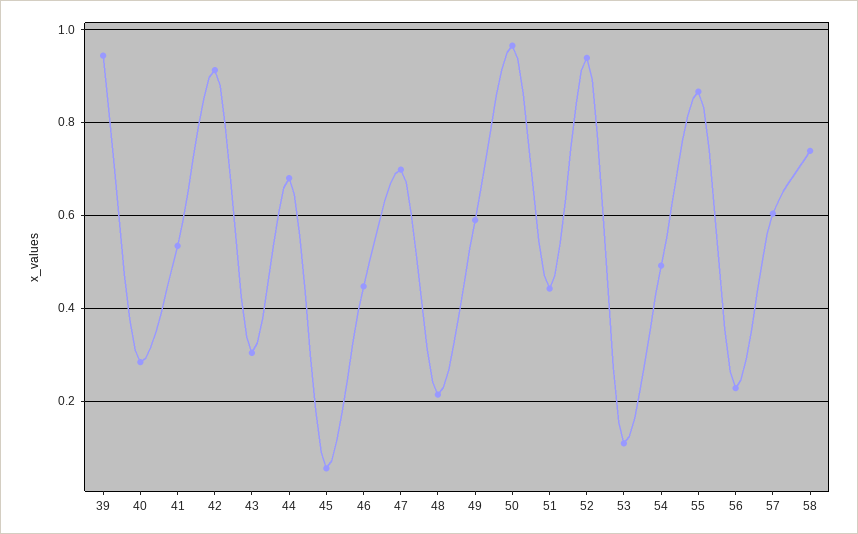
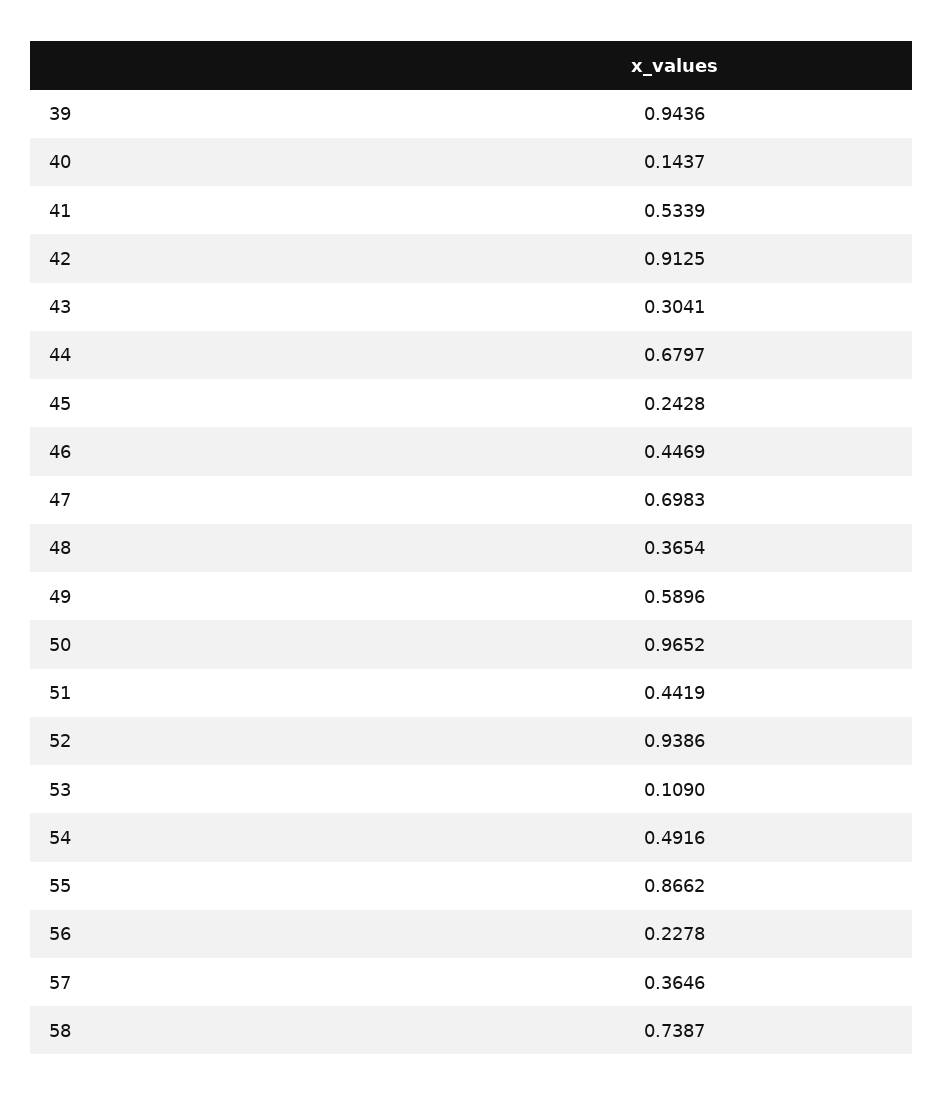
  {
    "39": 0.9436,
-   "40": 0.28,
+   "40": 0.1437,
    "41": 0.5339,
    "42": 0.9125,
    "43": 0.3041,
    "44": 0.6797,
-   "45": 0.06,
+   "45": 0.2428,
    "46": 0.4469,
    "47": 0.6983,
-   "48": 0.22,
+   "48": 0.3654,
    "49": 0.5896,
    "50": 0.9652,
    "51": 0.4419,
    "52": 0.9386,
    "53": 0.109,
    "54": 0.4916,
    "55": 0.8662,
    "56": 0.2278,
-   "57": 0.6,
+   "57": 0.3646,
    "58": 0.7387
  }

